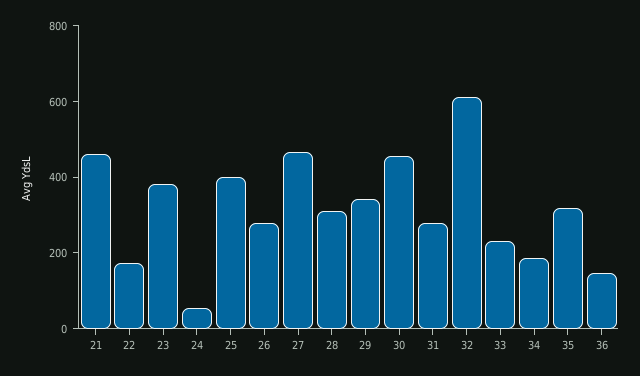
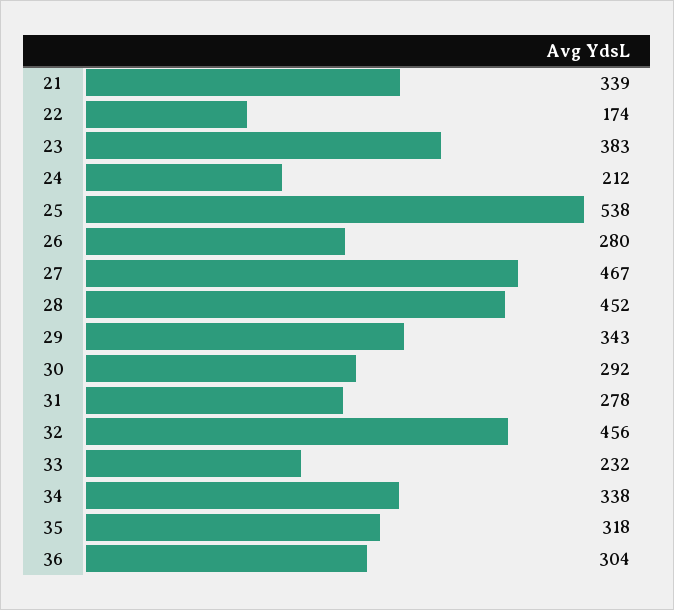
  {
-   "21": 450,
+   "21": 339,
    "22": 174,
    "23": 383,
-   "24": 50,
+   "24": 212,
-   "25": 400,
+   "25": 538,
    "26": 280,
    "27": 467,
-   "28": 300,
+   "28": 452,
    "29": 343,
-   "30": 450,
+   "30": 292,
    "31": 278,
-   "32": 600,
+   "32": 456,
    "33": 232,
-   "34": 200,
+   "34": 338,
    "35": 318,
-   "36": 150
+   "36": 304
  }

